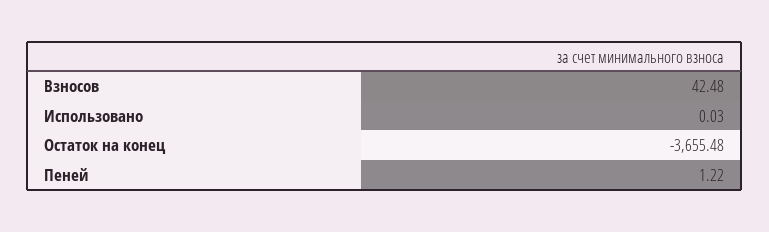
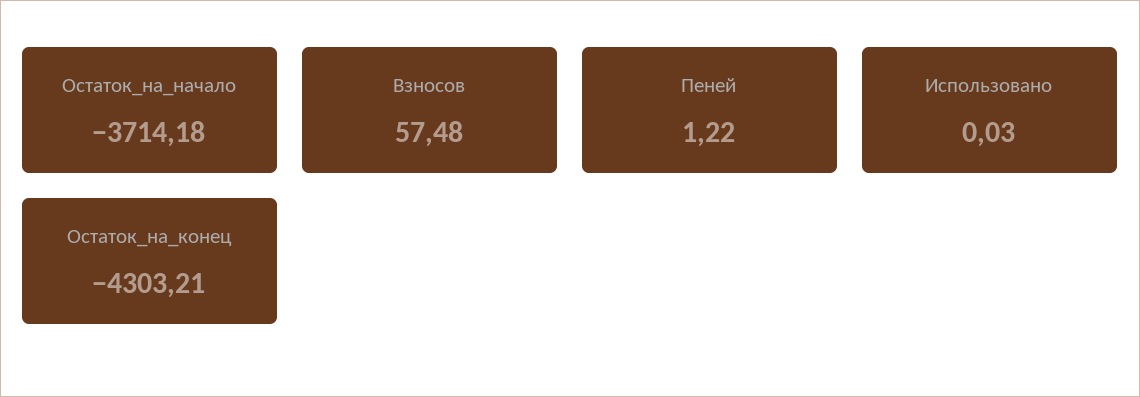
  {
-   "Взносов": 42.48,
+   "Взносов": 57.48,
    "Использовано": 0.03,
-   "Остаток на конец": -3655.48,
+   "Остаток на конец": -4303.21,
-   "Пеней": 1.22
+   "Пеней": 1.22,
+   "Остаток_на_начало": -3714.18
  }

